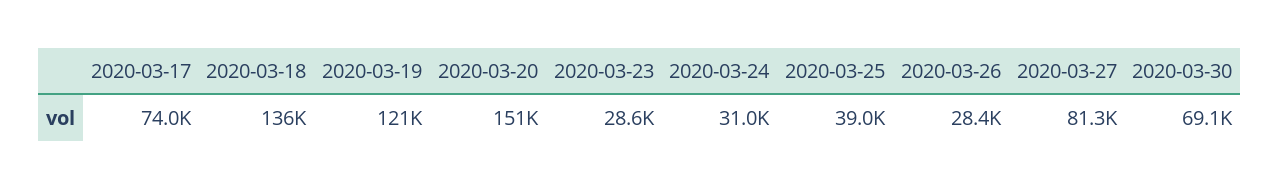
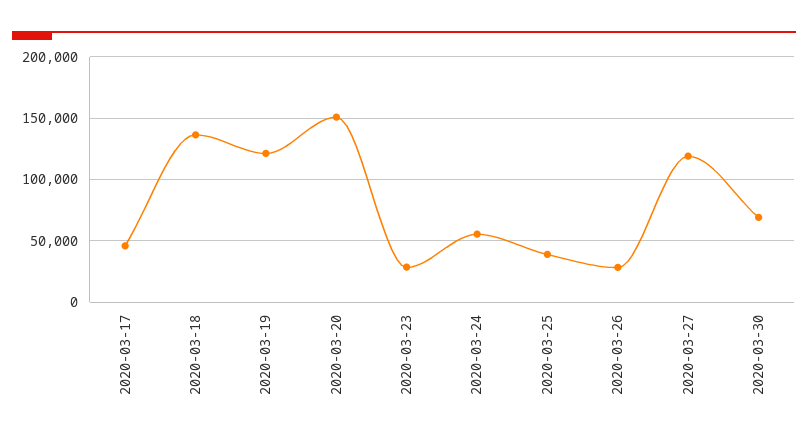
  {
-   "2020-03-17": 74000,
+   "2020-03-17": 45000,
    "2020-03-18": 136000,
    "2020-03-19": 121000,
    "2020-03-20": 151000,
    "2020-03-23": 28600,
-   "2020-03-24": 31000,
+   "2020-03-24": 55000,
    "2020-03-25": 39000,
    "2020-03-26": 28400,
-   "2020-03-27": 81300,
+   "2020-03-27": 120000,
    "2020-03-30": 69100
  }

